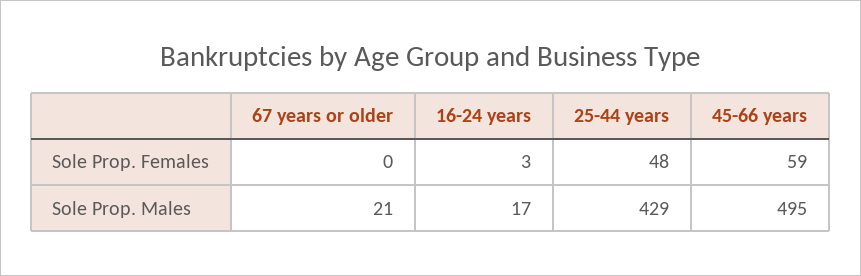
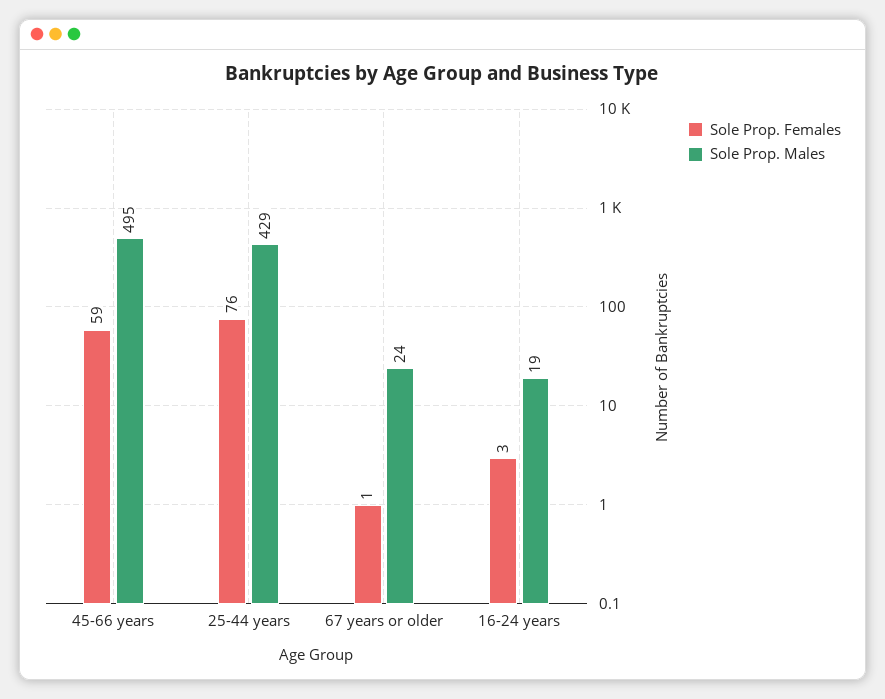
  {
    "Sole Prop. Females": {
-     "67 years or older": 0,
+     "67 years or older": 1,
      "16-24 years": 3,
-     "25-44 years": 48,
+     "25-44 years": 76,
      "45-66 years": 59
    },
    "Sole Prop. Males": {
-     "67 years or older": 21,
+     "67 years or older": 24,
-     "16-24 years": 17,
+     "16-24 years": 19,
      "25-44 years": 429,
      "45-66 years": 495
    }
  }

